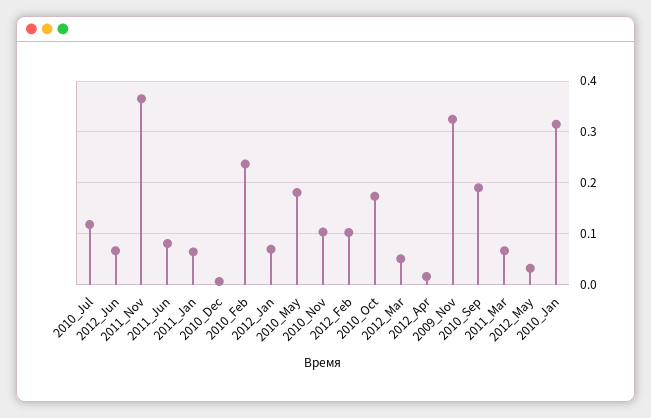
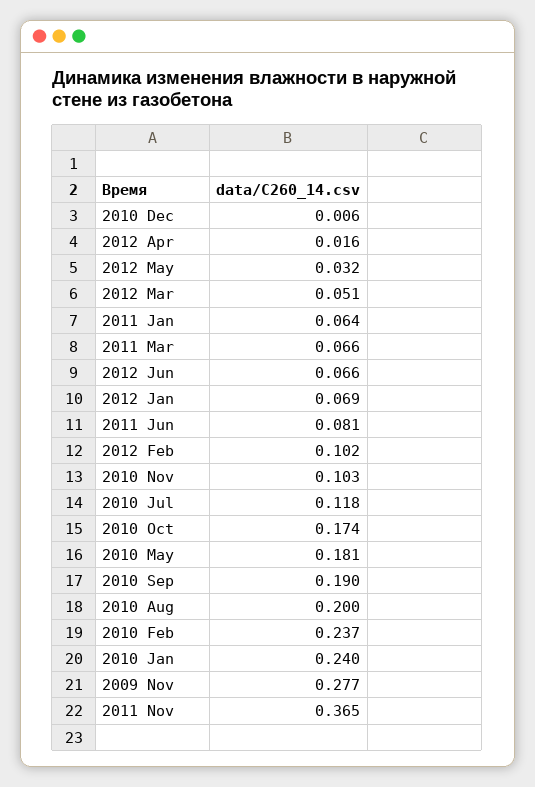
  {
    "2010_Jul": 0.118,
    "2012_Jun": 0.066,
    "2011_Nov": 0.365,
    "2011_Jun": 0.081,
    "2011_Jan": 0.064,
    "2010_Dec": 0.006,
    "2010_Feb": 0.237,
    "2012_Jan": 0.069,
    "2010_May": 0.181,
    "2010_Nov": 0.103,
    "2012_Feb": 0.102,
    "2010_Oct": 0.174,
    "2012_Mar": 0.051,
    "2012_Apr": 0.016,
-   "2009_Nov": 0.32,
+   "2009_Nov": 0.277,
    "2010_Sep": 0.19,
    "2011_Mar": 0.066,
    "2012_May": 0.032,
-   "2010_Jan": 0.32
+   "2010_Jan": 0.24,
+   "2010 Aug": 0.2
  }

